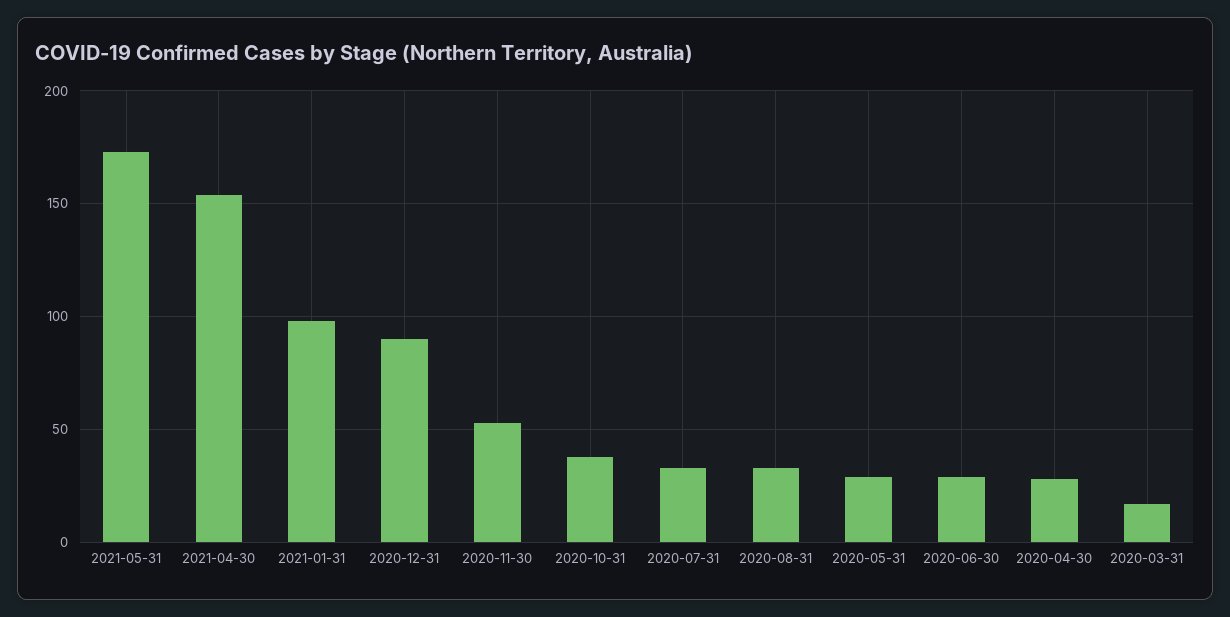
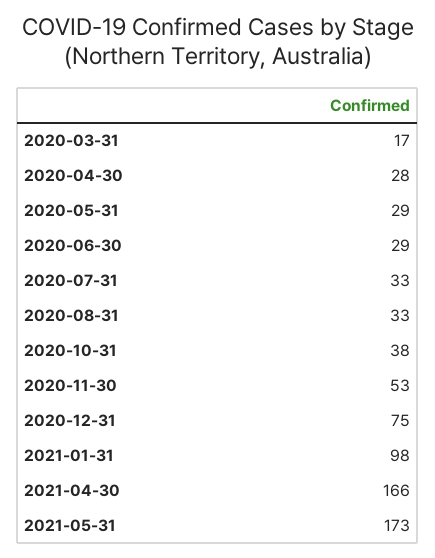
  {
    "2021-05-31": 173,
-   "2021-04-30": 155,
+   "2021-04-30": 166,
    "2021-01-31": 98,
-   "2020-12-31": 90,
+   "2020-12-31": 75,
    "2020-11-30": 53,
    "2020-10-31": 38,
    "2020-07-31": 33,
    "2020-08-31": 33,
    "2020-05-31": 29,
    "2020-06-30": 29,
    "2020-04-30": 28,
    "2020-03-31": 17
  }

